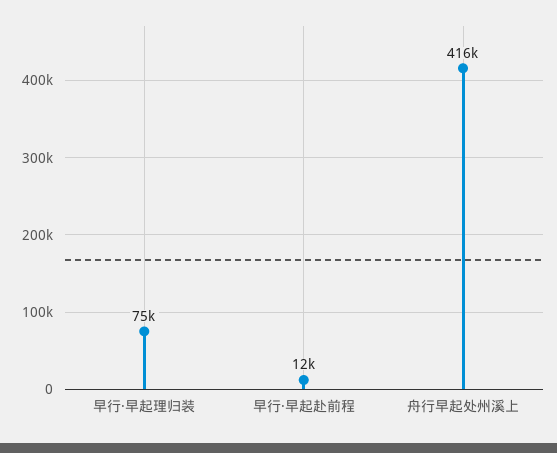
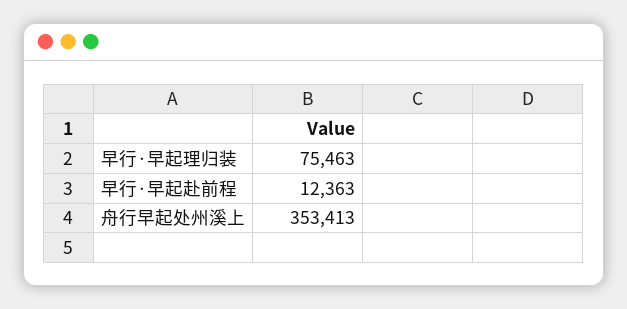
  {
    "早行·早起理归装": 75463,
    "早行·早起赴前程": 12363,
-   "舟行早起处州溪上": 416000
+   "舟行早起处州溪上": 353413
  }

